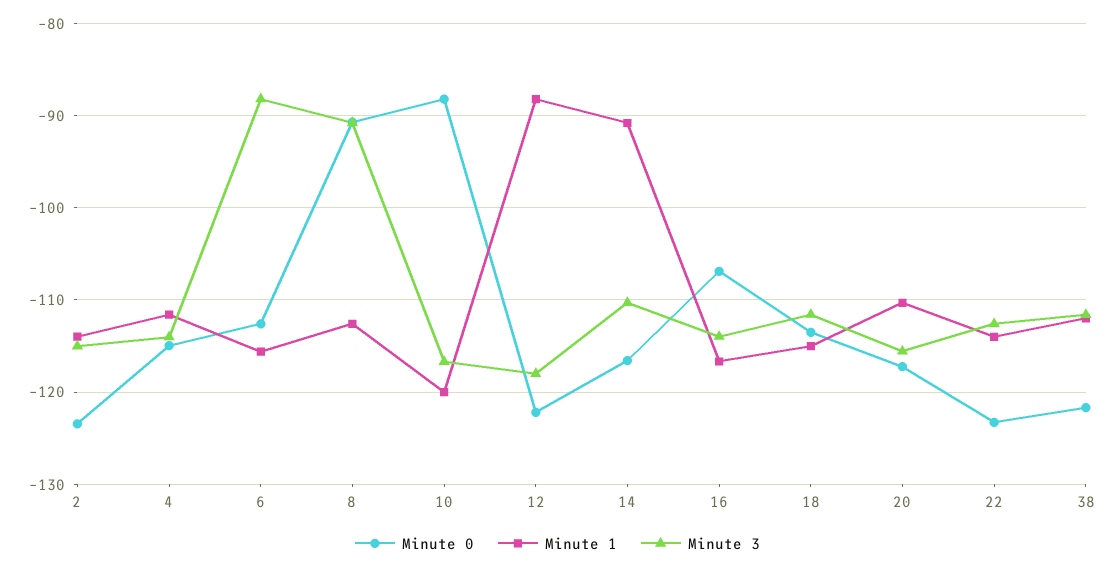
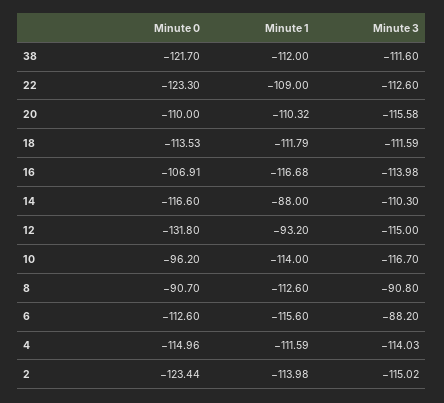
  {
    "Minute 0": {
      "2": -123.44,
      "4": -114.96,
      "6": -112.6,
      "8": -90.7,
-     "10": -88,
+     "10": -96.2,
-     "12": -122,
+     "12": -131.8,
      "14": -116.6,
      "16": -106.91,
      "18": -113.53,
-     "20": -117,
+     "20": -110,
      "22": -123.3,
      "38": -121.7
    },
    "Minute 1": {
      "2": -113.98,
      "4": -111.59,
      "6": -115.6,
      "8": -112.6,
-     "10": -120,
+     "10": -114,
-     "12": -88,
+     "12": -93.2,
-     "14": -91,
+     "14": -88,
      "16": -116.68,
-     "18": -115,
+     "18": -111.79,
      "20": -110.32,
-     "22": -114,
+     "22": -109,
      "38": -112
    },
    "Minute 3": {
      "2": -115.02,
      "4": -114.03,
      "6": -88.2,
      "8": -90.8,
      "10": -116.7,
-     "12": -118,
+     "12": -115,
      "14": -110.3,
      "16": -113.98,
      "18": -111.59,
      "20": -115.58,
      "22": -112.6,
      "38": -111.6
    }
  }

